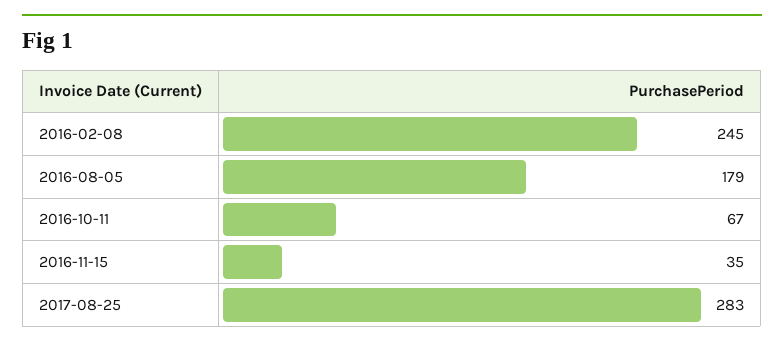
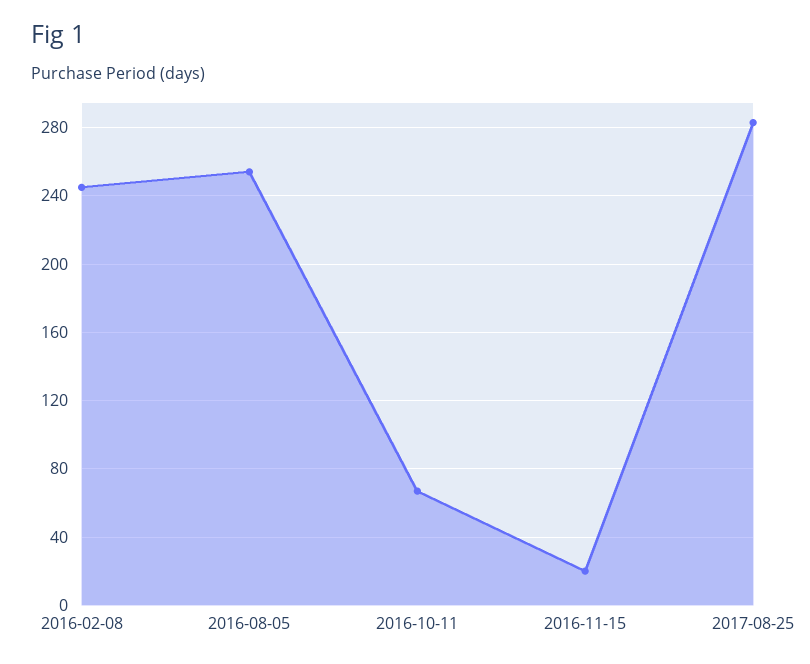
  {
    "2016-02-08": 245,
-   "2016-08-05": 179,
+   "2016-08-05": 255,
    "2016-10-11": 67,
-   "2016-11-15": 35,
+   "2016-11-15": 20,
    "2017-08-25": 283
  }

